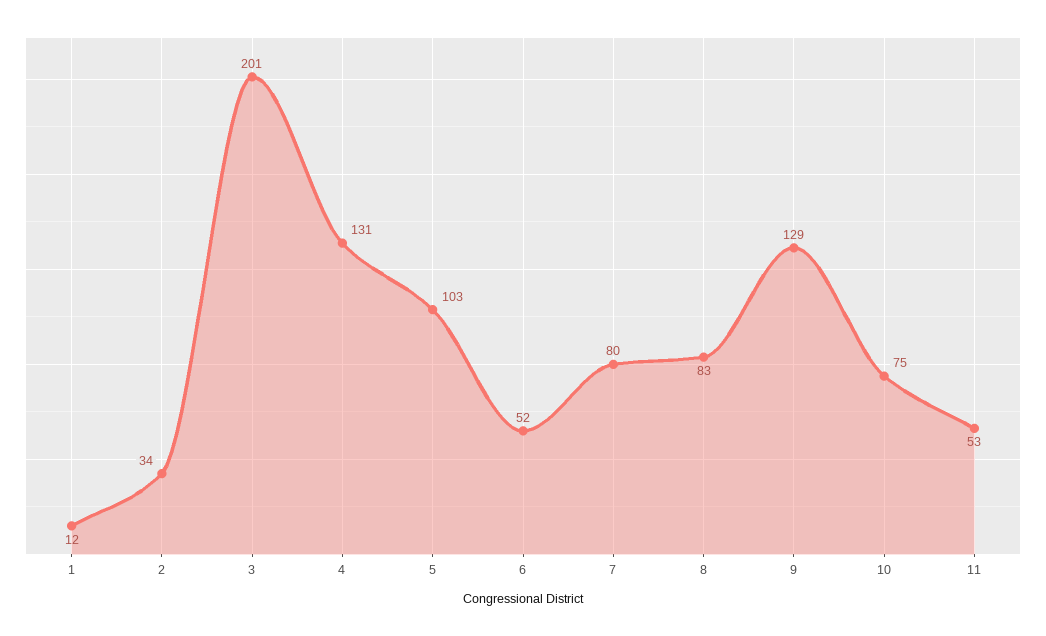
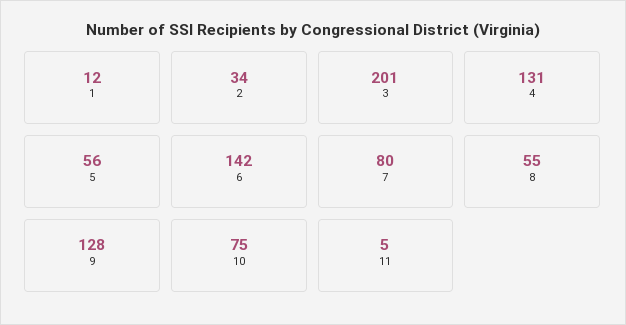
  {
    "1": 12,
    "2": 34,
    "3": 201,
    "4": 131,
-   "5": 103,
+   "5": 56,
-   "6": 52,
+   "6": 142,
    "7": 80,
-   "8": 83,
+   "8": 55,
-   "9": 129,
+   "9": 128,
    "10": 75,
-   "11": 53
+   "11": 5
  }

